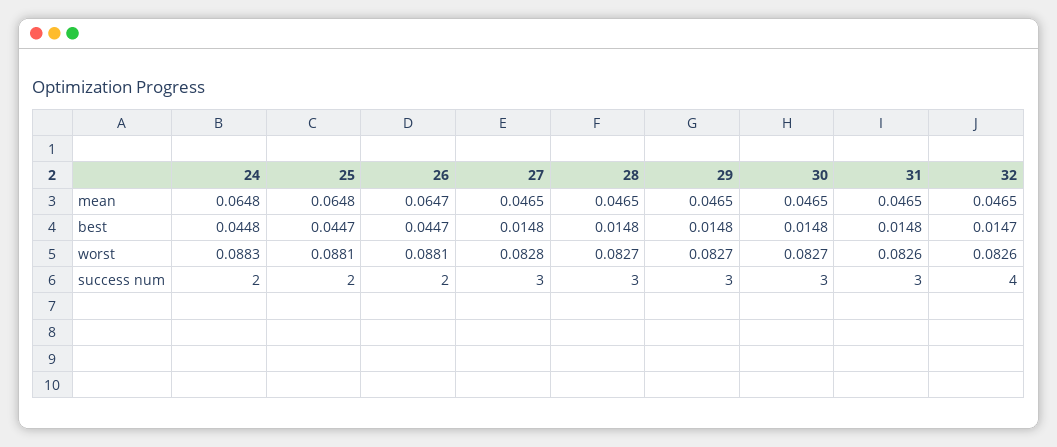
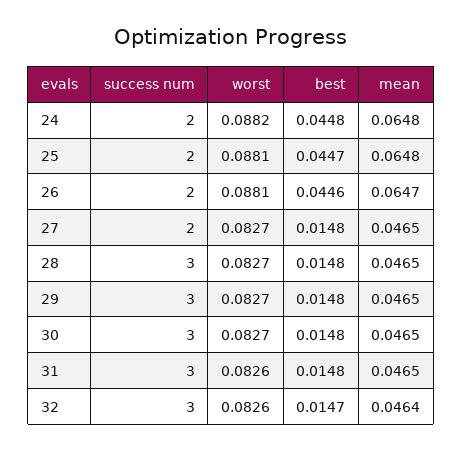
  {
    "24": {
      "mean": 0.0648,
      "best": 0.0448,
-     "worst": 0.0883,
+     "worst": 0.0882,
      "success num": 2
    },
    "25": {
      "mean": 0.0648,
      "best": 0.0447,
      "worst": 0.0881,
      "success num": 2
    },
    "26": {
      "mean": 0.0647,
-     "best": 0.0447,
+     "best": 0.0446,
      "worst": 0.0881,
      "success num": 2
    },
    "27": {
      "mean": 0.0465,
      "best": 0.0148,
-     "worst": 0.0828,
+     "worst": 0.0827,
-     "success num": 3
+     "success num": 2
    },
    "28": {
      "mean": 0.0465,
      "best": 0.0148,
      "worst": 0.0827,
      "success num": 3
    },
    "29": {
      "mean": 0.0465,
      "best": 0.0148,
      "worst": 0.0827,
      "success num": 3
    },
    "30": {
      "mean": 0.0465,
      "best": 0.0148,
      "worst": 0.0827,
      "success num": 3
    },
    "31": {
      "mean": 0.0465,
      "best": 0.0148,
      "worst": 0.0826,
      "success num": 3
    },
    "32": {
-     "mean": 0.0465,
+     "mean": 0.0464,
      "best": 0.0147,
      "worst": 0.0826,
-     "success num": 4
+     "success num": 3
    }
  }

